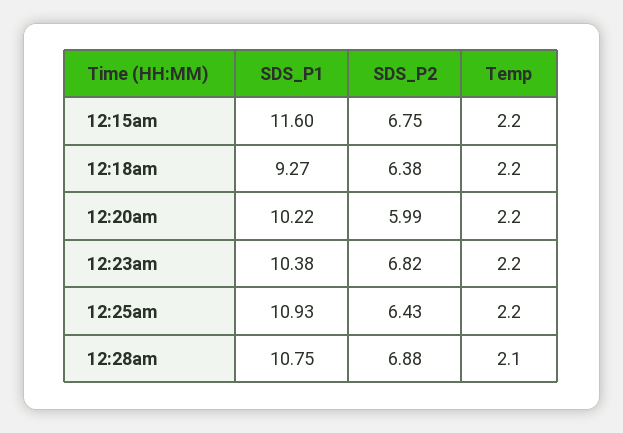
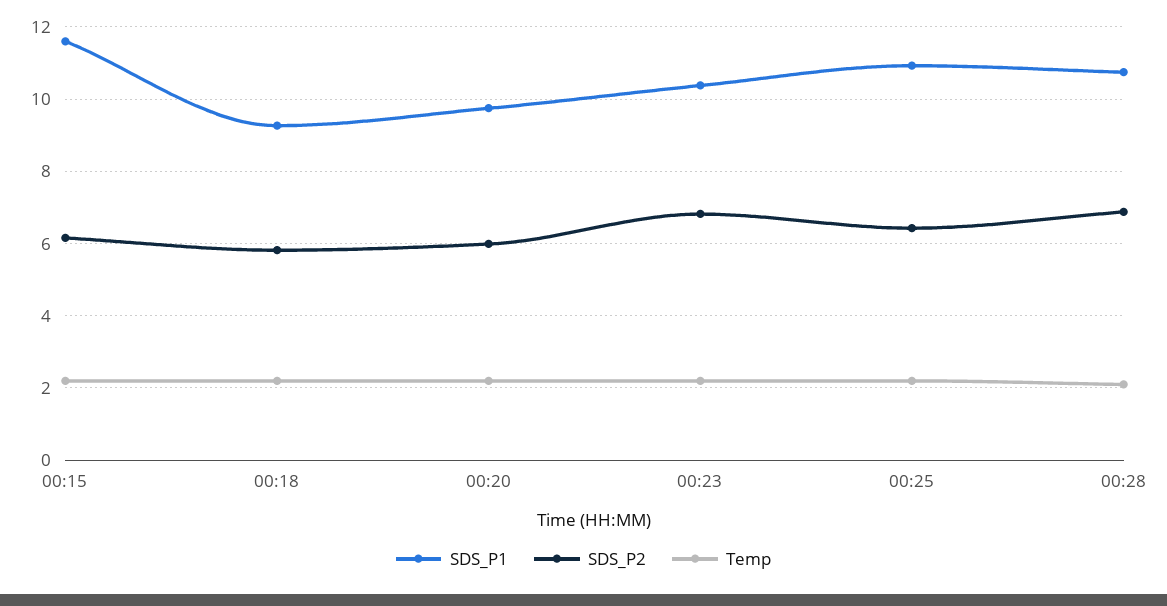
  {
    "SDS_P1": {
      "12:15am": 11.6,
      "12:18am": 9.27,
-     "12:20am": 10.22,
+     "12:20am": 9.8,
      "12:23am": 10.38,
      "12:25am": 10.93,
      "12:28am": 10.75
    },
    "SDS_P2": {
-     "12:15am": 6.75,
+     "12:15am": 6.2,
-     "12:18am": 6.38,
+     "12:18am": 5.8,
      "12:20am": 5.99,
      "12:23am": 6.82,
      "12:25am": 6.43,
      "12:28am": 6.88
    },
    "Temp": {
      "12:15am": 2.2,
      "12:18am": 2.2,
      "12:20am": 2.2,
      "12:23am": 2.2,
      "12:25am": 2.2,
      "12:28am": 2.1
    }
  }

